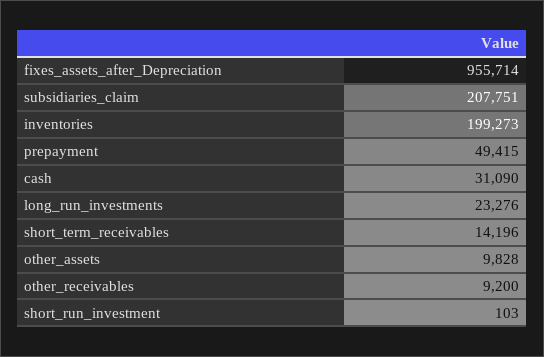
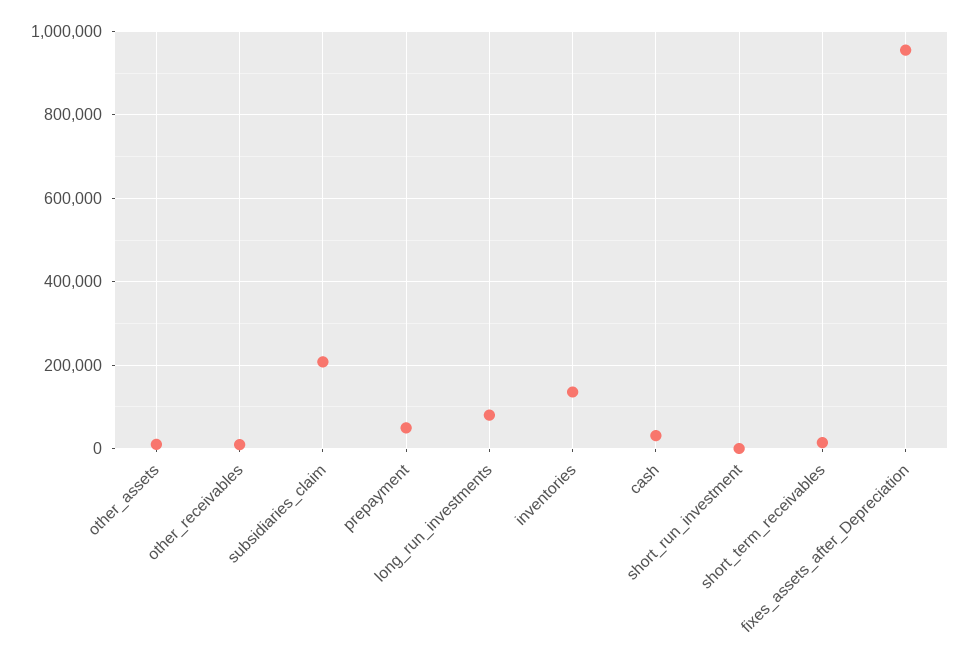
  {
    "fixes_assets_after_Depreciation": 955714,
    "subsidiaries_claim": 207751,
-   "inventories": 199273,
+   "inventories": 140000,
    "prepayment": 49415,
    "cash": 31090,
-   "long_run_investments": 23276,
+   "long_run_investments": 80000,
    "short_term_receivables": 14196,
    "other_assets": 9828,
    "other_receivables": 9200,
    "short_run_investment": 103
  }

